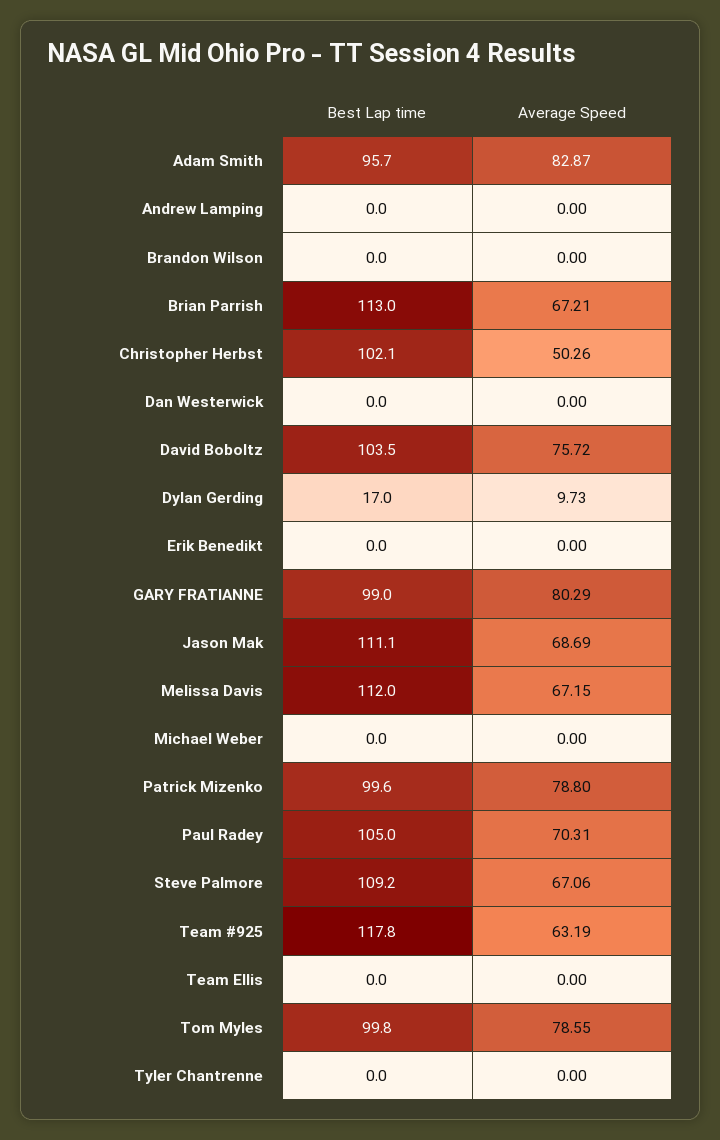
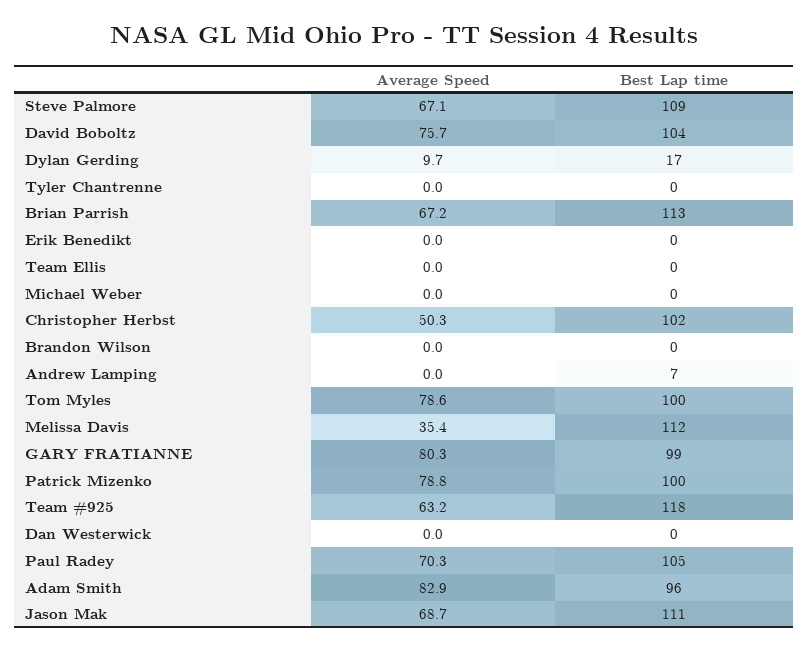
  {
    "Best Lap time": {
      "Adam Smith": 95.7,
-     "Andrew Lamping": 0,
+     "Andrew Lamping": 7,
      "Brandon Wilson": 0,
      "Brian Parrish": 113,
      "Christopher Herbst": 102.1,
      "Dan Westerwick": 0,
      "David Boboltz": 103.5,
      "Dylan Gerding": 17,
      "Erik Benedikt": 0,
      "GARY FRATIANNE": 99,
      "Jason Mak": 111.1,
      "Melissa Davis": 112,
      "Michael Weber": 0,
      "Patrick Mizenko": 99.6,
      "Paul Radey": 105,
      "Steve Palmore": 109.2,
      "Team #925": 117.8,
      "Team Ellis": 0,
      "Tom Myles": 99.8,
      "Tyler Chantrenne": 0
    },
    "Average Speed": {
      "Adam Smith": 82.87,
      "Andrew Lamping": 0,
      "Brandon Wilson": 0,
      "Brian Parrish": 67.21,
      "Christopher Herbst": 50.26,
      "Dan Westerwick": 0,
      "David Boboltz": 75.72,
      "Dylan Gerding": 9.73,
      "Erik Benedikt": 0,
      "GARY FRATIANNE": 80.29,
      "Jason Mak": 68.69,
-     "Melissa Davis": 67.15,
+     "Melissa Davis": 35.4,
      "Michael Weber": 0,
      "Patrick Mizenko": 78.8,
      "Paul Radey": 70.31,
      "Steve Palmore": 67.06,
      "Team #925": 63.19,
      "Team Ellis": 0,
      "Tom Myles": 78.55,
      "Tyler Chantrenne": 0
    }
  }

